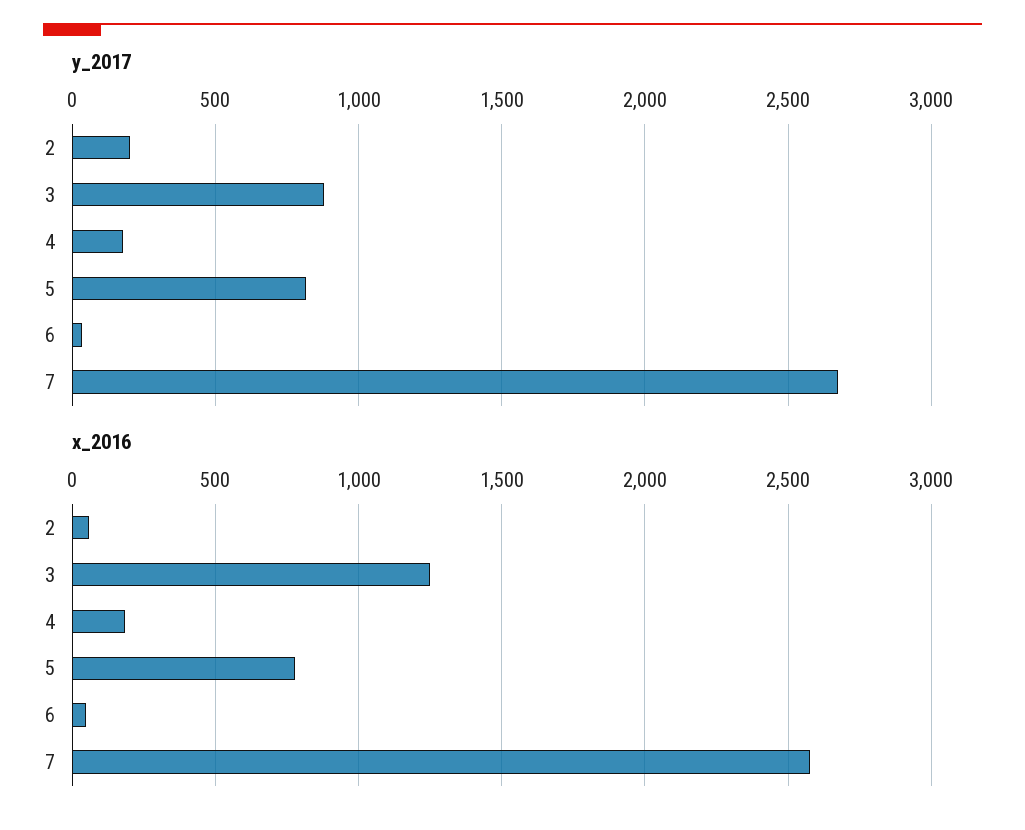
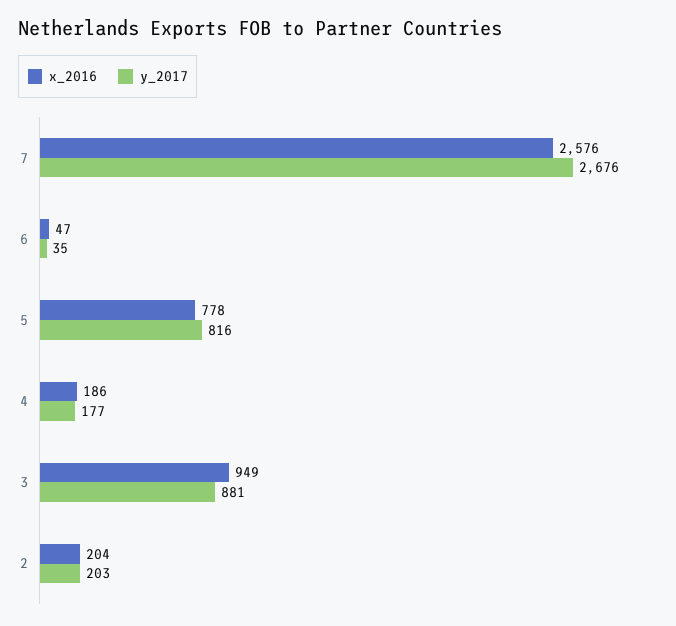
  {
    "y_2017": {
      "2": 203,
      "3": 881,
      "4": 177,
      "5": 816,
      "6": 35,
      "7": 2676
    },
    "x_2016": {
-     "2": 50,
+     "2": 204,
-     "3": 1250,
+     "3": 949,
      "4": 186,
      "5": 778,
      "6": 47,
      "7": 2576
    }
  }

